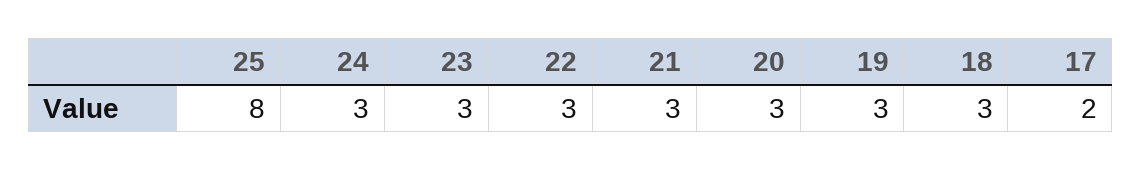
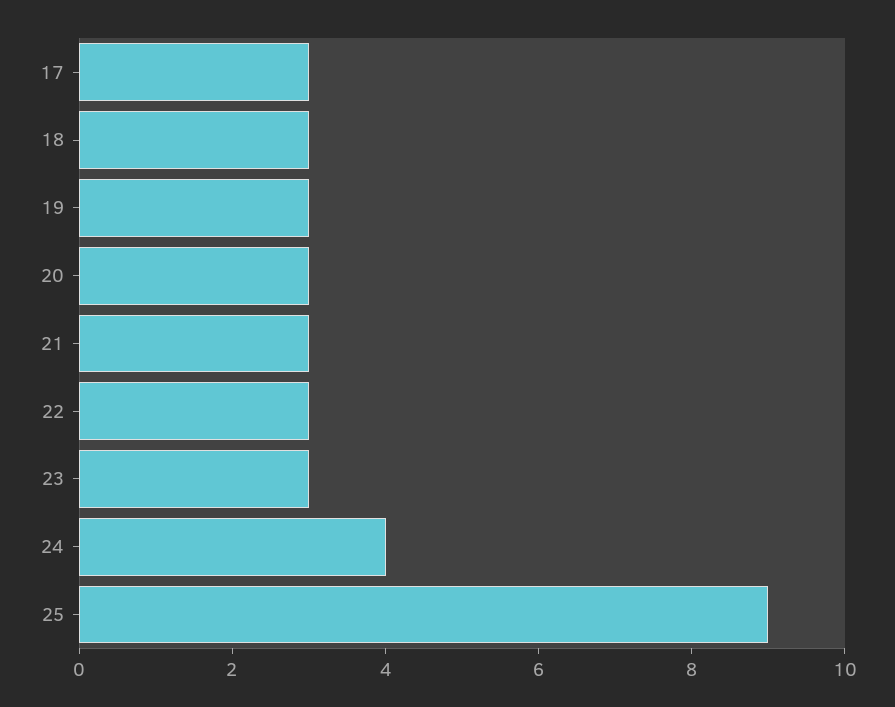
  {
-   "25": 8,
+   "25": 9,
-   "24": 3,
+   "24": 4,
    "23": 3,
    "22": 3,
    "21": 3,
    "20": 3,
    "19": 3,
    "18": 3,
-   "17": 2
+   "17": 3
  }

